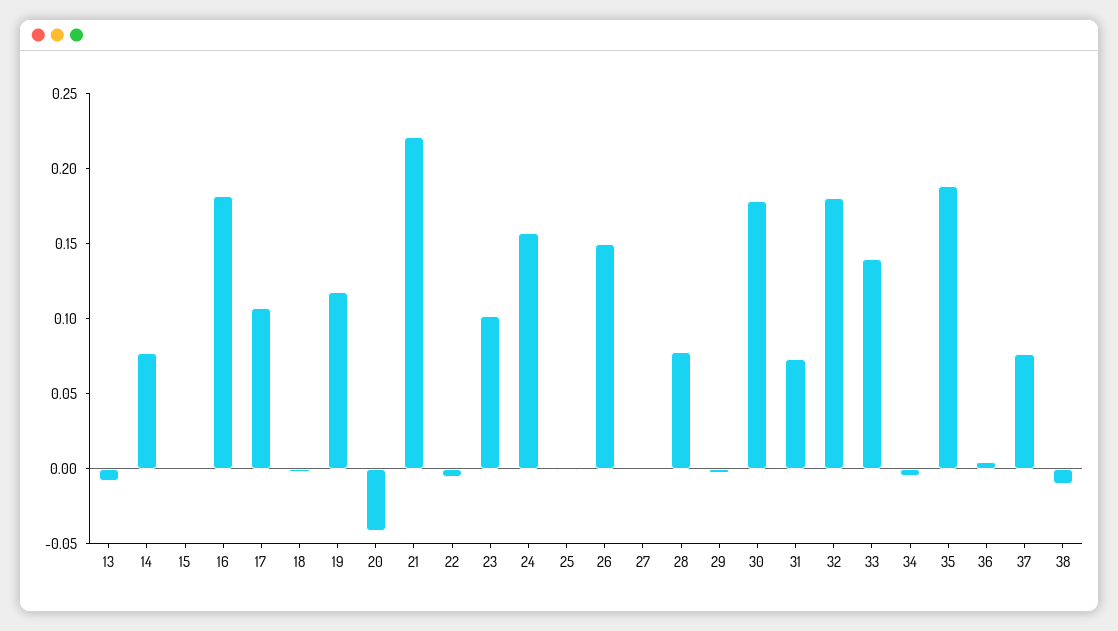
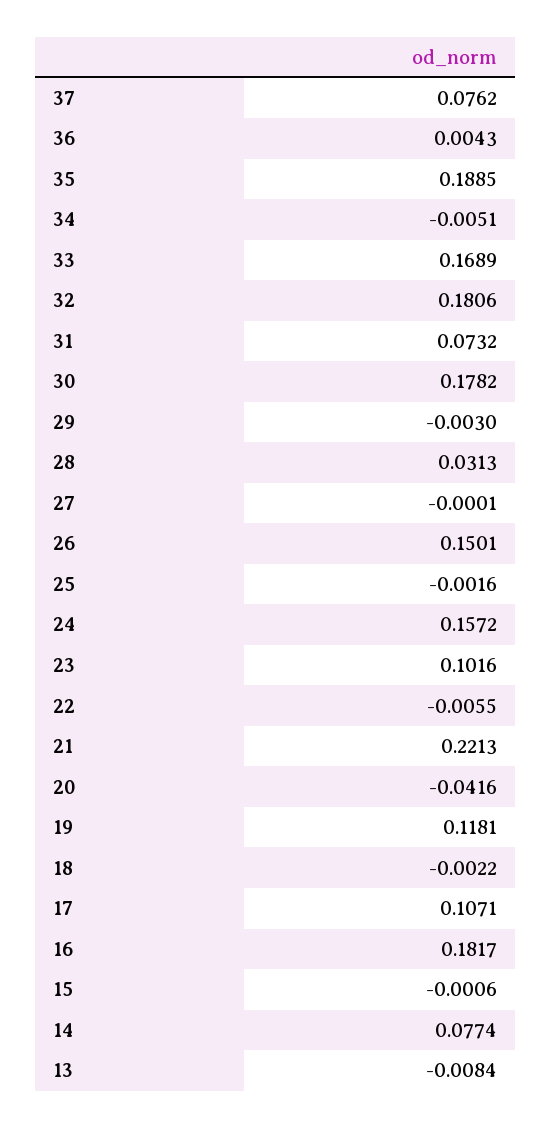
  {
    "13": -0.0084,
    "14": 0.0774,
    "15": -0.0006,
    "16": 0.1817,
    "17": 0.1071,
    "18": -0.0022,
    "19": 0.1181,
    "20": -0.0416,
    "21": 0.2213,
    "22": -0.0055,
    "23": 0.1016,
    "24": 0.1572,
    "25": -0.0016,
    "26": 0.1501,
    "27": -0.0001,
-   "28": 0.08,
+   "28": 0.0313,
    "29": -0.003,
    "30": 0.1782,
    "31": 0.0732,
    "32": 0.1806,
-   "33": 0.14,
+   "33": 0.1689,
    "34": -0.0051,
    "35": 0.1885,
    "36": 0.0043,
-   "37": 0.0762,
+   "37": 0.0762
-   "38": -0.01
  }

